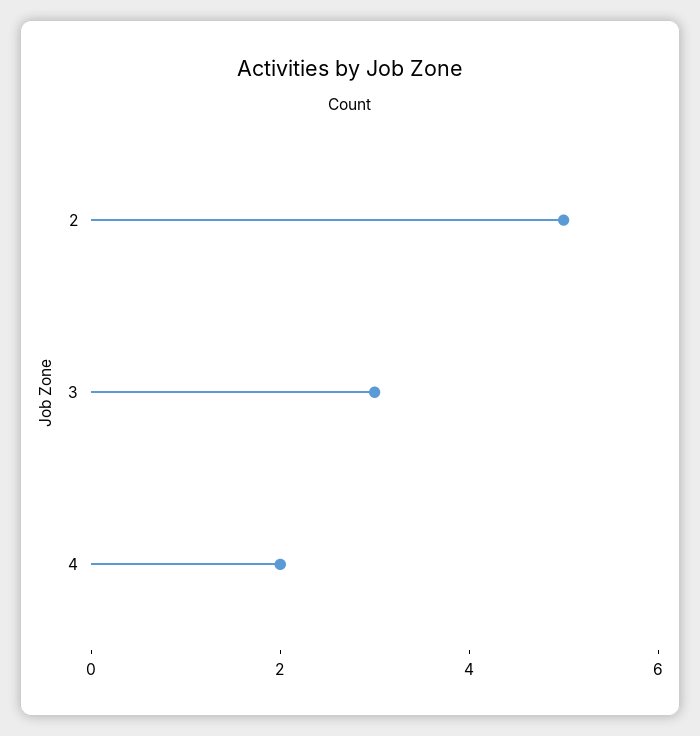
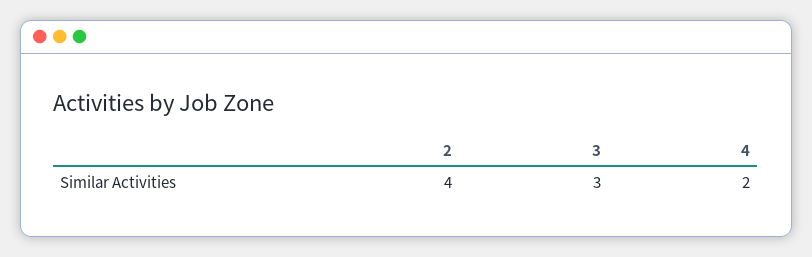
  {
-   "2": 5,
+   "2": 4,
    "3": 3,
    "4": 2
  }

